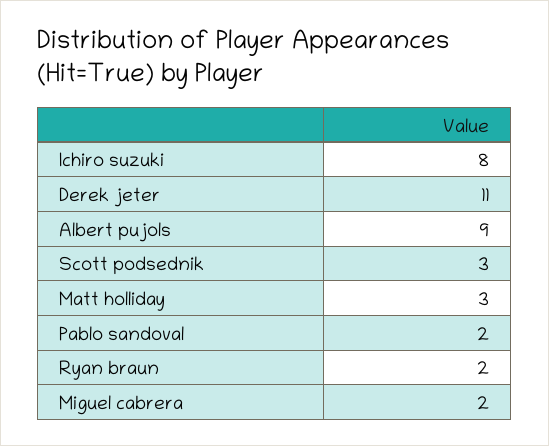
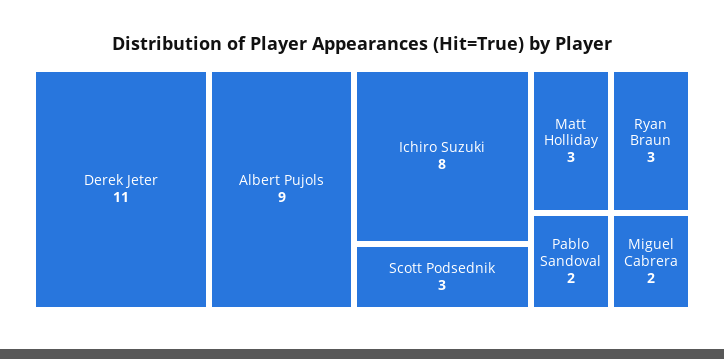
  {
    "Ichiro suzuki": 8,
    "Derek jeter": 11,
    "Albert pujols": 9,
    "Scott podsednik": 3,
    "Matt holliday": 3,
    "Pablo sandoval": 2,
-   "Ryan braun": 2,
+   "Ryan braun": 3,
    "Miguel cabrera": 2
  }

